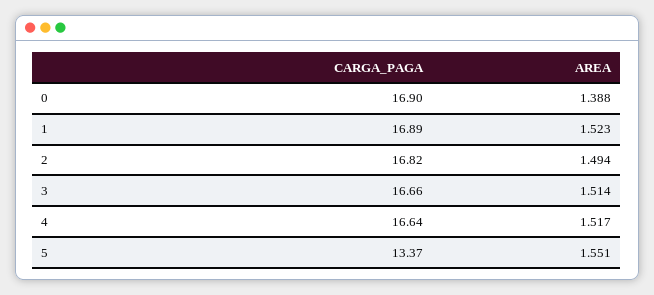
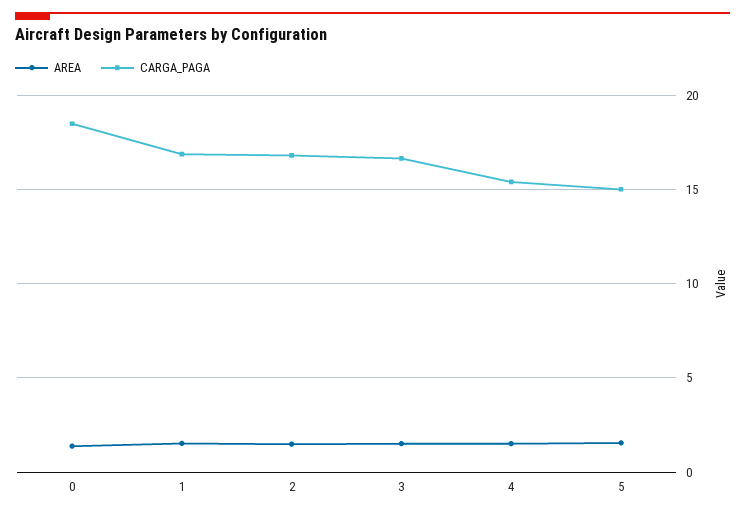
  {
    "CARGA_PAGA": {
-     "0": 16.9,
+     "0": 18.5,
      "1": 16.89,
      "2": 16.82,
      "3": 16.66,
-     "4": 16.64,
+     "4": 15.5,
-     "5": 13.37
+     "5": 15
    },
    "AREA": {
      "0": 1.388,
      "1": 1.523,
      "2": 1.494,
      "3": 1.514,
      "4": 1.517,
      "5": 1.551
    }
  }

